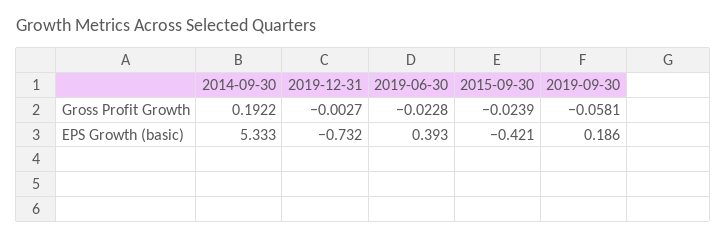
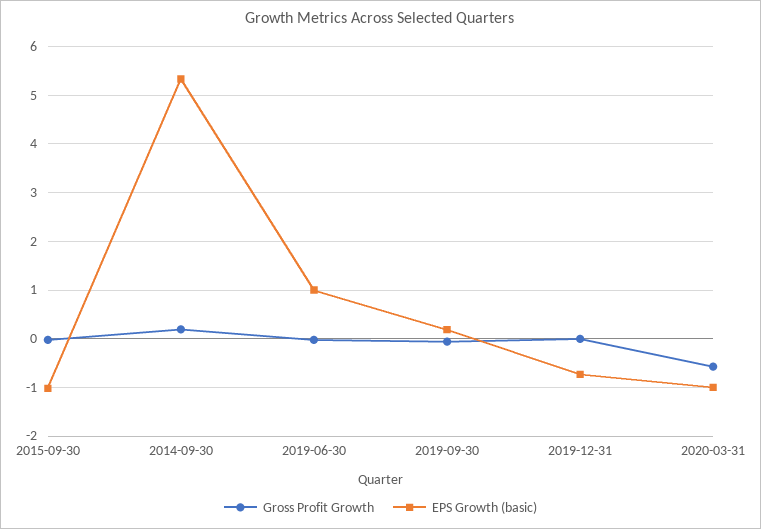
  {
    "Gross Profit Growth": {
      "2014-09-30": 0.1922,
      "2019-12-31": -0.0027,
      "2019-06-30": -0.0228,
      "2015-09-30": -0.0239,
-     "2019-09-30": -0.0581
+     "2019-09-30": -0.0581,
+     "2020-03-31": -0.6
    },
    "EPS Growth (basic)": {
      "2014-09-30": 5.333,
      "2019-12-31": -0.732,
-     "2019-06-30": 0.393,
+     "2019-06-30": 1,
-     "2015-09-30": -0.421,
+     "2015-09-30": -1,
-     "2019-09-30": 0.186
+     "2019-09-30": 0.186,
+     "2020-03-31": -1
    }
  }

